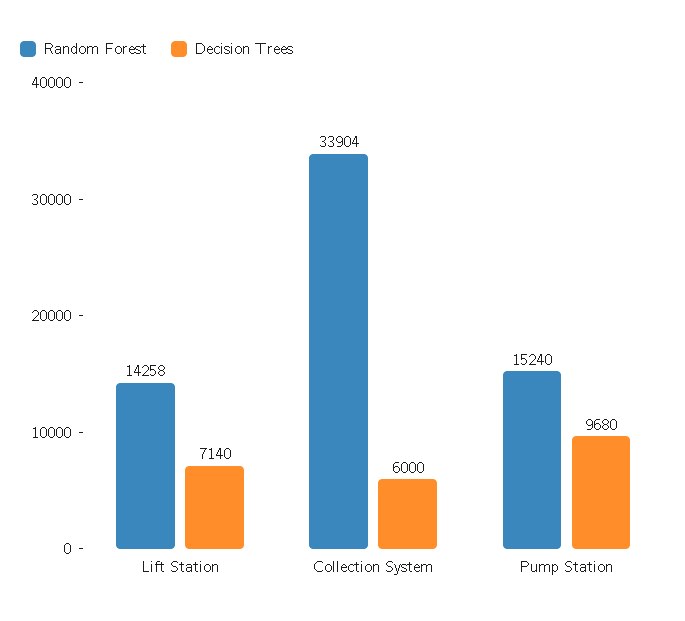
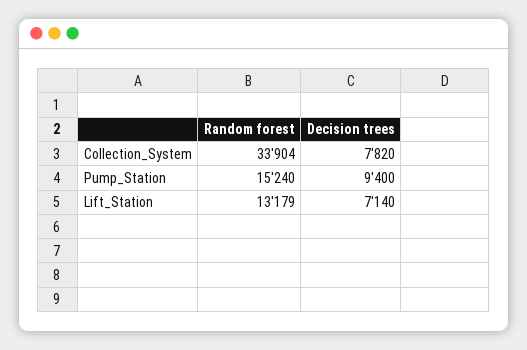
  {
    "Random Forest": {
-     "Lift Station": 14258,
+     "Lift Station": 13179,
      "Collection System": 33904,
      "Pump Station": 15240
    },
    "Decision Trees": {
      "Lift Station": 7140,
-     "Collection System": 6000,
+     "Collection System": 7820,
-     "Pump Station": 9680
+     "Pump Station": 9400
    }
  }

